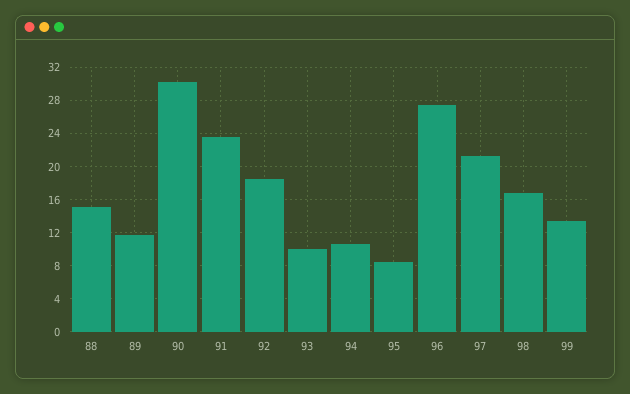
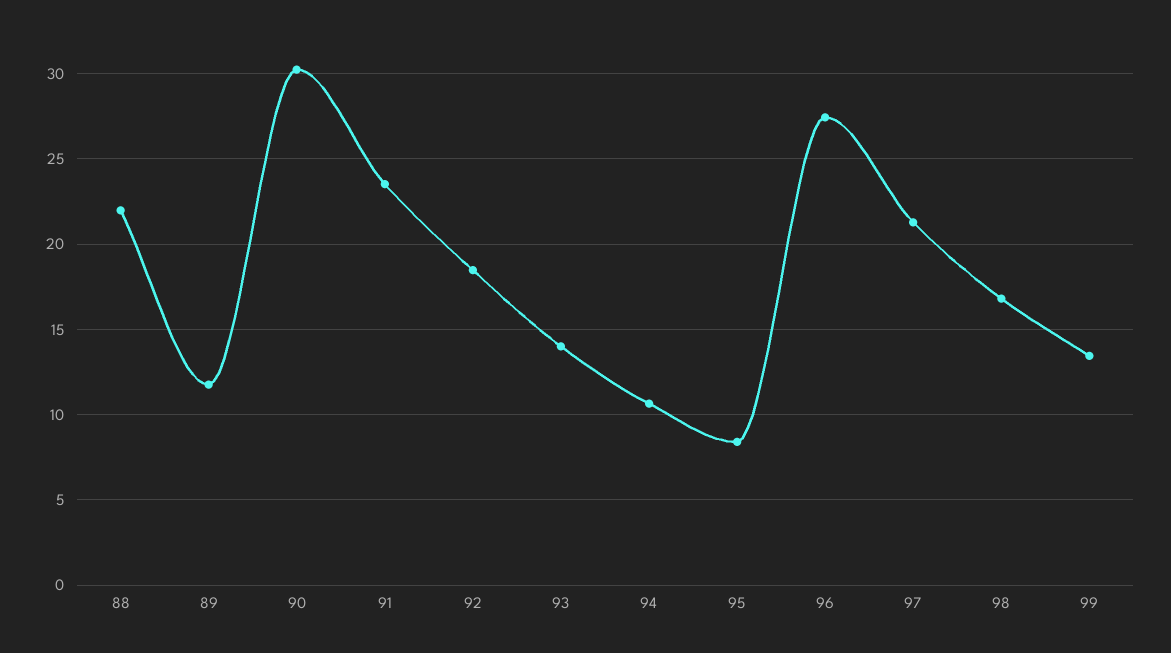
  {
-   "88": 15,
+   "88": 22,
    "89": 12,
    "90": 30,
    "91": 23.5,
    "92": 18.5,
-   "93": 10,
+   "93": 14,
    "94": 10.5,
    "95": 8.5,
    "96": 27.5,
    "97": 21.5,
    "98": 17,
    "99": 13.5
  }

